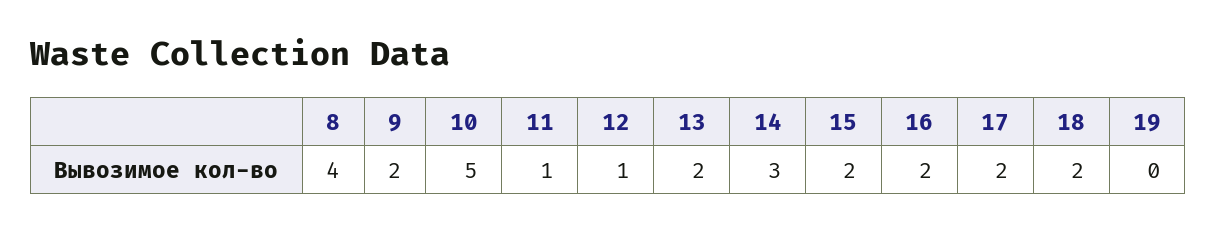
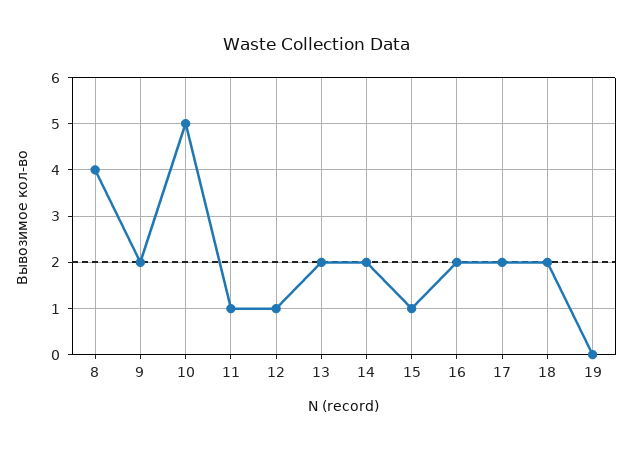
  {
    "8": 4,
    "9": 2,
    "10": 5,
    "11": 1,
    "12": 1,
    "13": 2,
-   "14": 3,
+   "14": 2,
-   "15": 2,
+   "15": 1,
    "16": 2,
    "17": 2,
    "18": 2,
    "19": 0
  }

